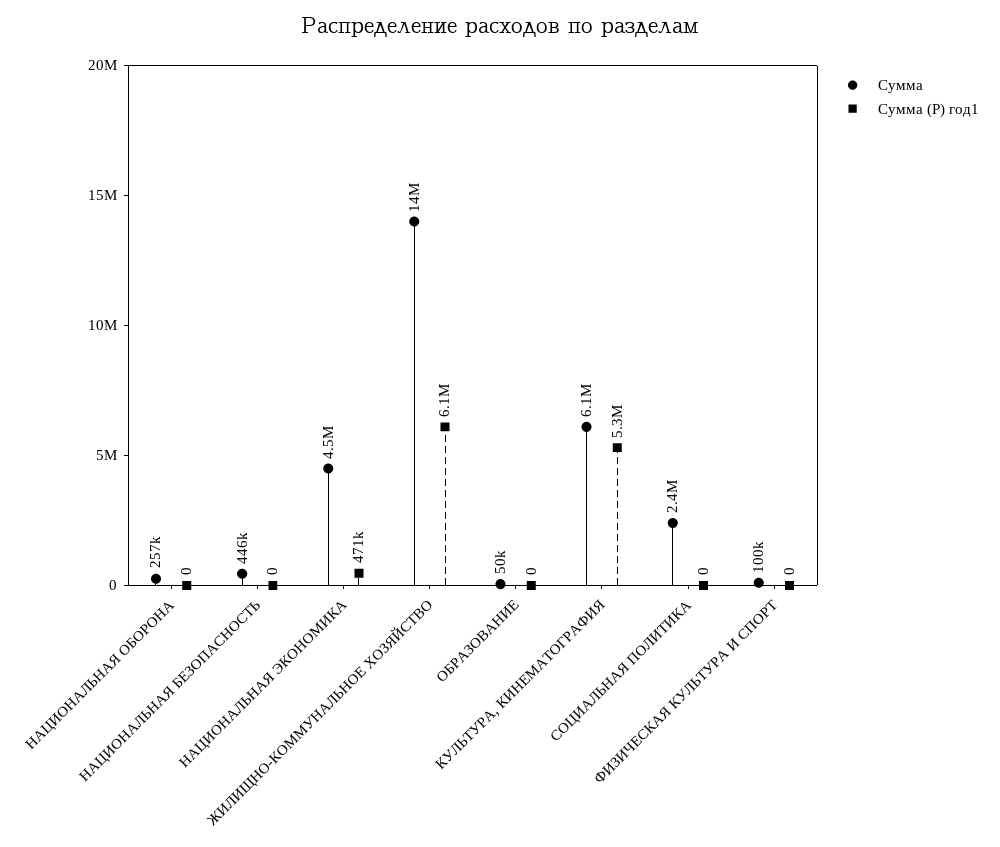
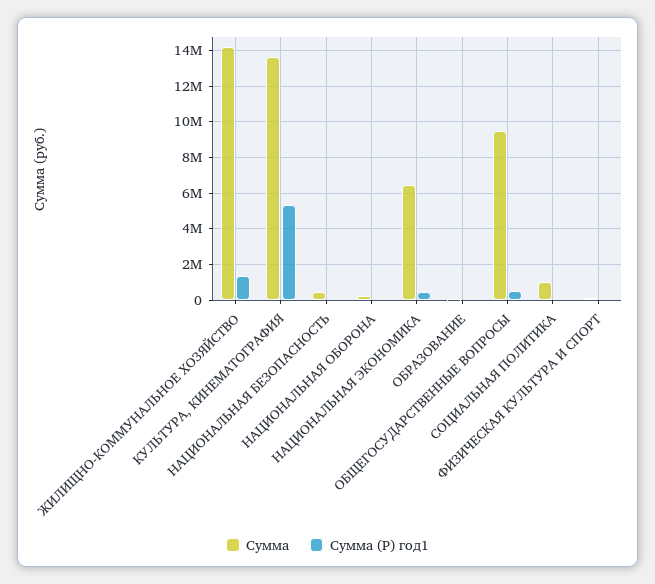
  {
    "Сумма": {
      "НАЦИОНАЛЬНАЯ ОБОРОНА": 257000,
      "НАЦИОНАЛЬНАЯ БЕЗОПАСНОСТЬ": 446000,
-     "НАЦИОНАЛЬНАЯ ЭКОНОМИКА": 4500000,
+     "НАЦИОНАЛЬНАЯ ЭКОНОМИКА": 6500000,
      "ЖИЛИЩНО-КОММУНАЛЬНОЕ ХОЗЯЙСТВО": 14000000,
      "ОБРАЗОВАНИЕ": 50000,
-     "КУЛЬТУРА, КИНЕМАТОГРАФИЯ": 6100000,
+     "КУЛЬТУРА, КИНЕМАТОГРАФИЯ": 13500000,
-     "СОЦИАЛЬНАЯ ПОЛИТИКА": 2400000,
+     "СОЦИАЛЬНАЯ ПОЛИТИКА": 1000000,
-     "ФИЗИЧЕСКАЯ КУЛЬТУРА И СПОРТ": 100000
+     "ФИЗИЧЕСКАЯ КУЛЬТУРА И СПОРТ": 100000,
+     "ОБЩЕГОСУДАРСТВЕННЫЕ ВОПРОСЫ": 9500000
    },
    "Сумма (Р) год1": {
      "НАЦИОНАЛЬНАЯ ОБОРОНА": 0,
      "НАЦИОНАЛЬНАЯ БЕЗОПАСНОСТЬ": 0,
      "НАЦИОНАЛЬНАЯ ЭКОНОМИКА": 471000,
-     "ЖИЛИЩНО-КОММУНАЛЬНОЕ ХОЗЯЙСТВО": 6100000,
+     "ЖИЛИЩНО-КОММУНАЛЬНОЕ ХОЗЯЙСТВО": 1500000,
      "ОБРАЗОВАНИЕ": 0,
      "КУЛЬТУРА, КИНЕМАТОГРАФИЯ": 5300000,
      "СОЦИАЛЬНАЯ ПОЛИТИКА": 0,
-     "ФИЗИЧЕСКАЯ КУЛЬТУРА И СПОРТ": 0
+     "ФИЗИЧЕСКАЯ КУЛЬТУРА И СПОРТ": 0,
+     "ОБЩЕГОСУДАРСТВЕННЫЕ ВОПРОСЫ": 500000
    }
  }

